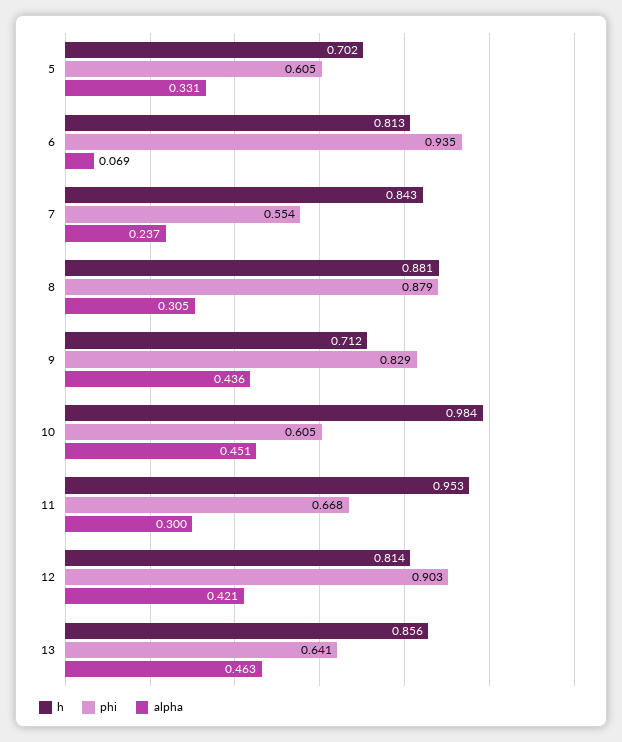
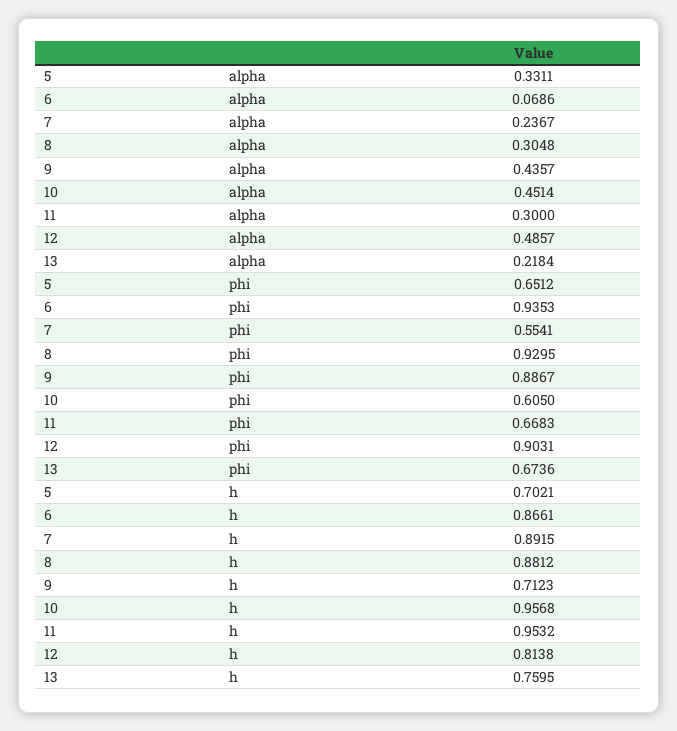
  {
    "h": {
      "5": 0.7021,
-     "6": 0.813,
+     "6": 0.8661,
-     "7": 0.843,
+     "7": 0.8915,
      "8": 0.8812,
      "9": 0.7123,
-     "10": 0.984,
+     "10": 0.9568,
      "11": 0.9532,
      "12": 0.8138,
-     "13": 0.856
+     "13": 0.7595
    },
    "phi": {
-     "5": 0.605,
+     "5": 0.6512,
      "6": 0.9353,
      "7": 0.5541,
-     "8": 0.879,
+     "8": 0.9295,
-     "9": 0.829,
+     "9": 0.8867,
      "10": 0.605,
      "11": 0.6683,
      "12": 0.9031,
-     "13": 0.641
+     "13": 0.6736
    },
    "alpha": {
      "5": 0.3311,
      "6": 0.0686,
      "7": 0.2367,
      "8": 0.3048,
      "9": 0.4357,
      "10": 0.4514,
      "11": 0.3,
-     "12": 0.421,
+     "12": 0.4857,
-     "13": 0.463
+     "13": 0.2184
    }
  }

